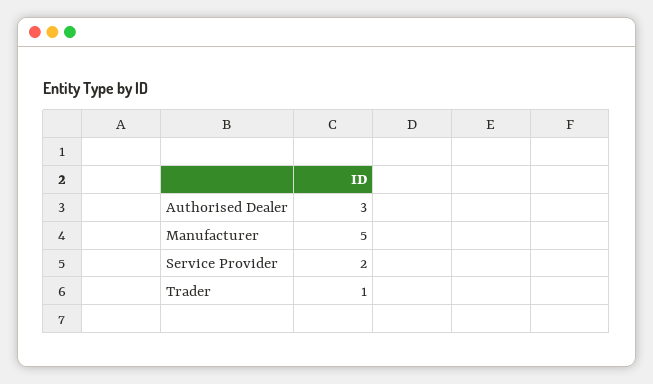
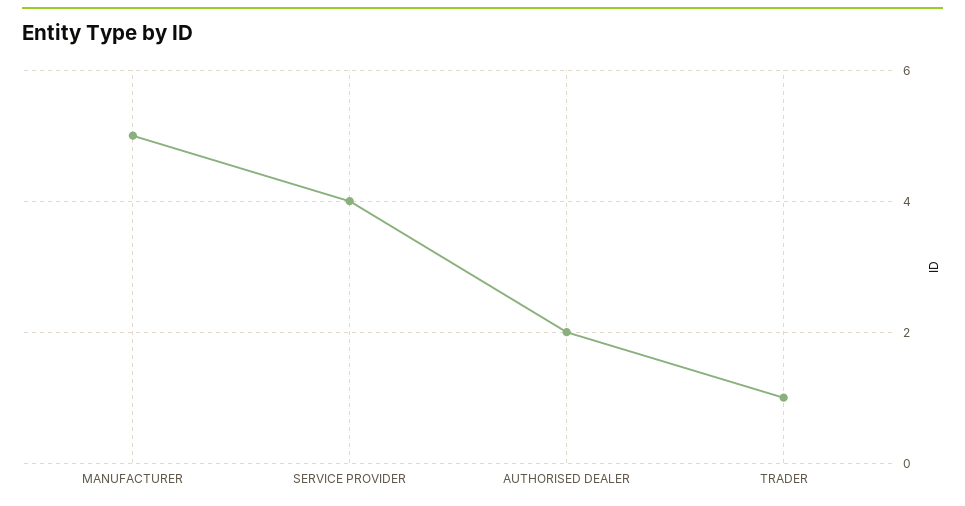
  {
-   "Authorised Dealer": 3,
+   "Authorised Dealer": 2,
    "Manufacturer": 5,
-   "Service Provider": 2,
+   "Service Provider": 4,
    "Trader": 1
  }

